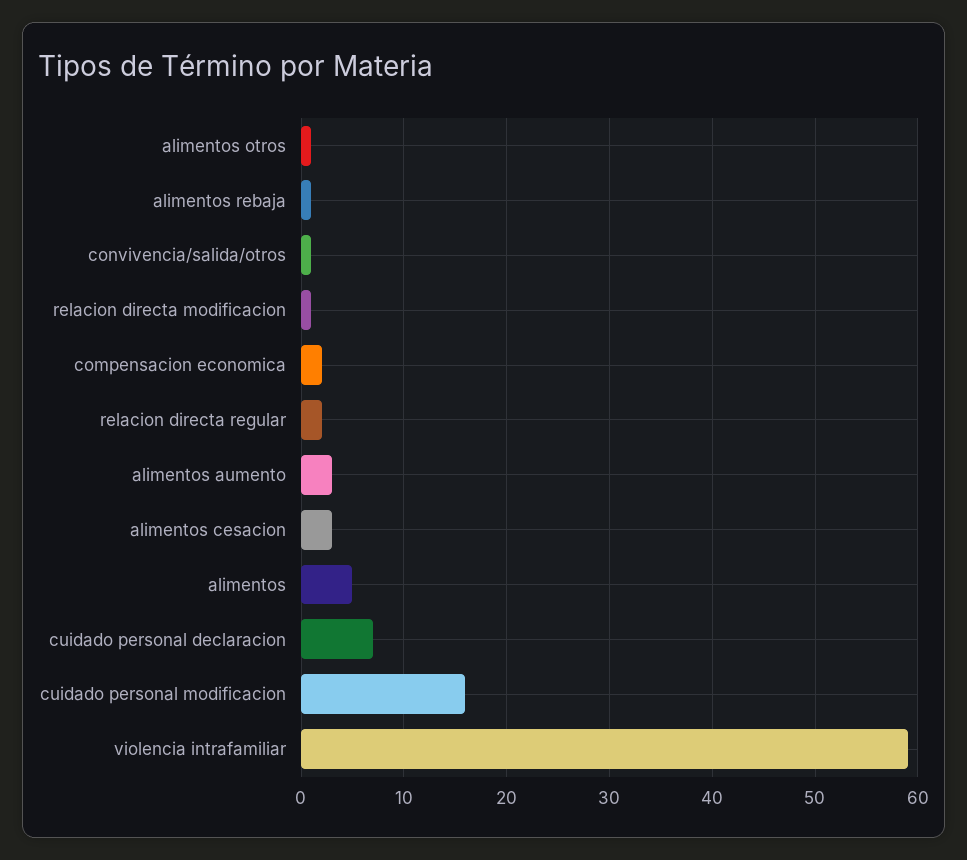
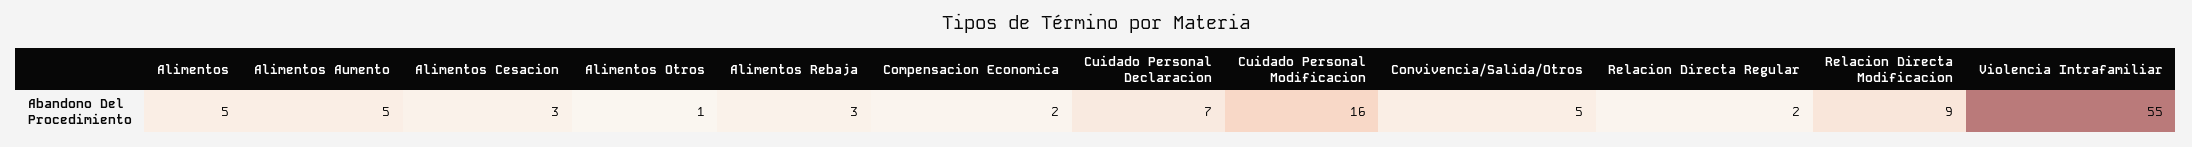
  {
    "alimentos otros": 1,
-   "alimentos rebaja": 1,
+   "alimentos rebaja": 3,
-   "convivencia/salida/otros": 1,
+   "convivencia/salida/otros": 5,
-   "relacion directa modificacion": 1,
+   "relacion directa modificacion": 9,
    "compensacion economica": 2,
    "relacion directa regular": 2,
-   "alimentos aumento": 3,
+   "alimentos aumento": 5,
    "alimentos cesacion": 3,
    "alimentos": 5,
    "cuidado personal declaracion": 7,
    "cuidado personal modificacion": 16,
-   "violencia intrafamiliar": 59
+   "violencia intrafamiliar": 55
  }

